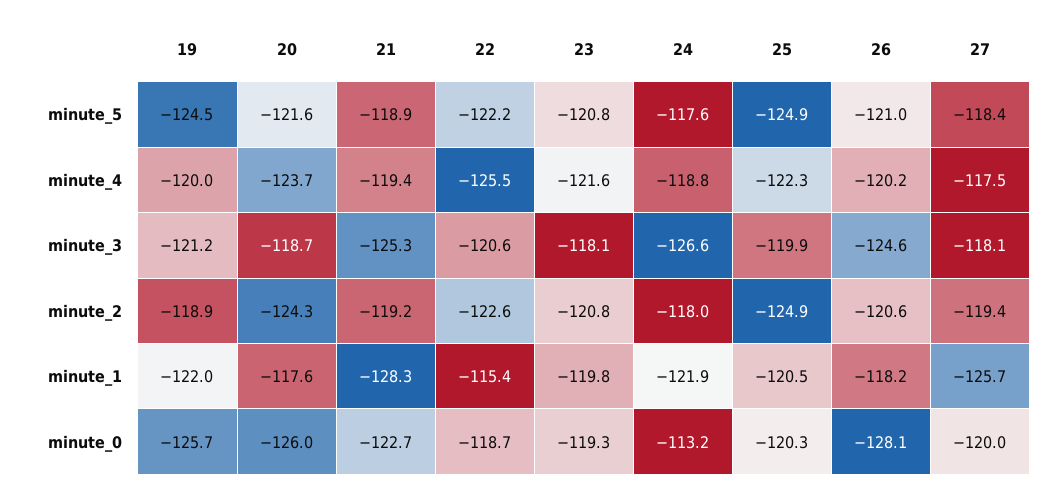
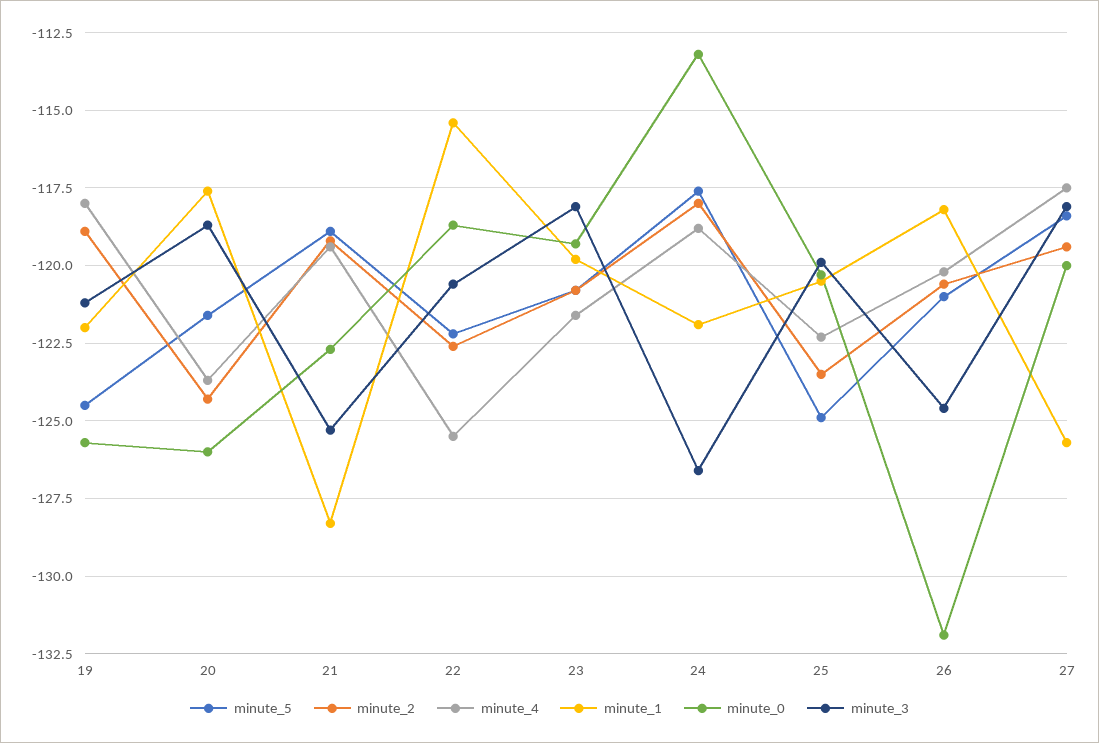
  {
    "minute_5": {
      "19": -124.5,
      "20": -121.6,
      "21": -118.9,
      "22": -122.2,
      "23": -120.8,
      "24": -117.6,
      "25": -124.9,
      "26": -121,
      "27": -118.4
    },
    "minute_4": {
-     "19": -120,
+     "19": -118,
      "20": -123.7,
      "21": -119.4,
      "22": -125.5,
      "23": -121.6,
      "24": -118.8,
      "25": -122.3,
      "26": -120.2,
      "27": -117.5
    },
    "minute_3": {
      "19": -121.2,
      "20": -118.7,
      "21": -125.3,
      "22": -120.6,
      "23": -118.1,
      "24": -126.6,
      "25": -119.9,
      "26": -124.6,
      "27": -118.1
    },
    "minute_2": {
      "19": -118.9,
      "20": -124.3,
      "21": -119.2,
      "22": -122.6,
      "23": -120.8,
      "24": -118,
-     "25": -124.9,
+     "25": -123.5,
      "26": -120.6,
      "27": -119.4
    },
    "minute_1": {
      "19": -122,
      "20": -117.6,
      "21": -128.3,
      "22": -115.4,
      "23": -119.8,
      "24": -121.9,
      "25": -120.5,
      "26": -118.2,
      "27": -125.7
    },
    "minute_0": {
      "19": -125.7,
      "20": -126,
      "21": -122.7,
      "22": -118.7,
      "23": -119.3,
      "24": -113.2,
      "25": -120.3,
-     "26": -128.1,
+     "26": -132,
      "27": -120
    }
  }

